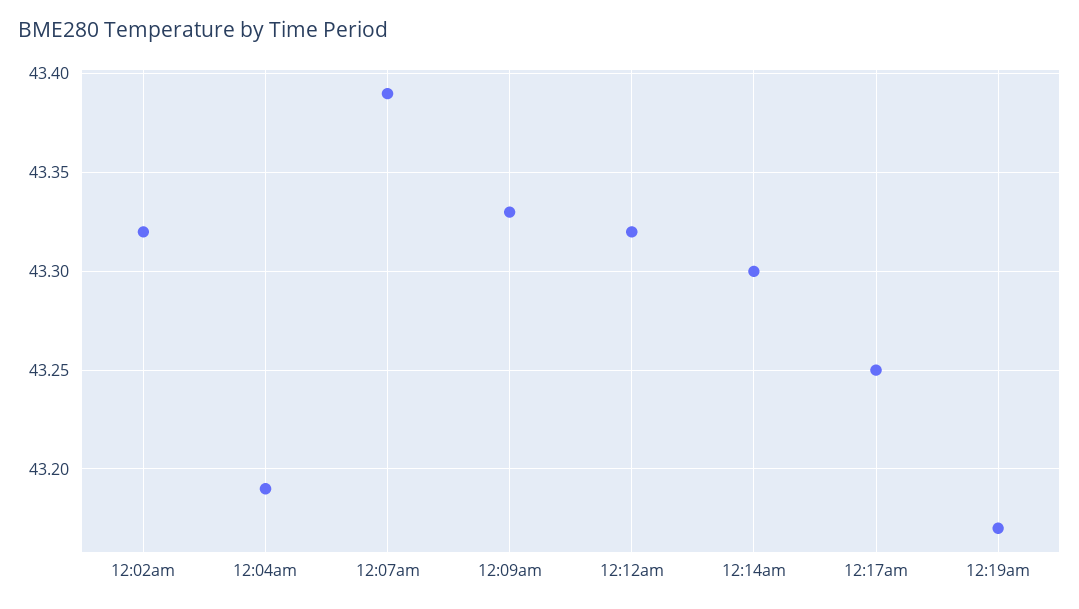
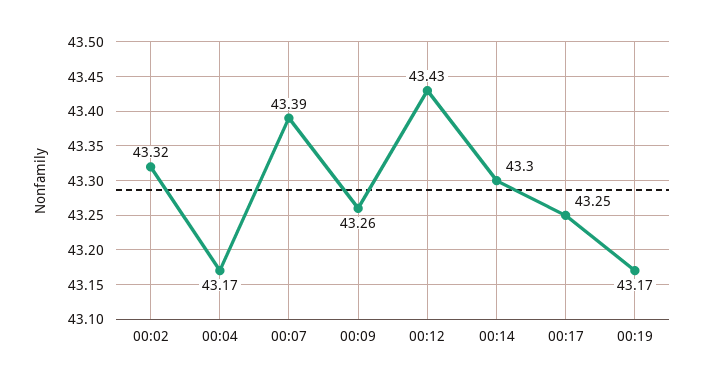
  {
    "12:02am": 43.32,
-   "12:04am": 43.19,
+   "12:04am": 43.17,
    "12:07am": 43.39,
-   "12:09am": 43.33,
+   "12:09am": 43.26,
-   "12:12am": 43.32,
+   "12:12am": 43.43,
    "12:14am": 43.3,
    "12:17am": 43.25,
    "12:19am": 43.17
  }

